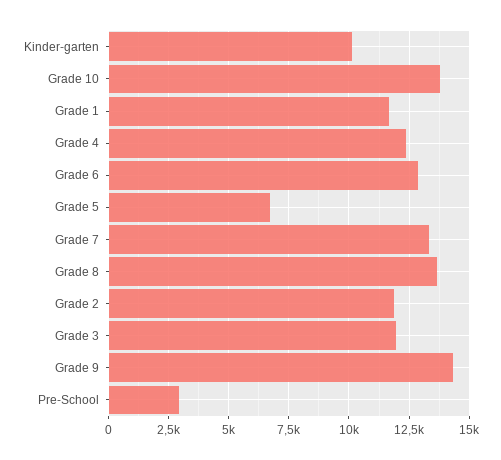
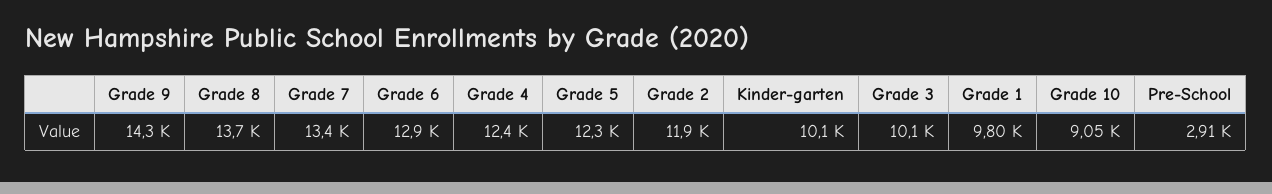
  {
    "Kinder-garten": 10100,
-   "Grade 10": 13750,
+   "Grade 10": 9050,
-   "Grade 1": 11750,
+   "Grade 1": 9800,
    "Grade 4": 12400,
    "Grade 6": 12900,
-   "Grade 5": 6750,
+   "Grade 5": 12300,
    "Grade 7": 13400,
    "Grade 8": 13700,
    "Grade 2": 11900,
-   "Grade 3": 12000,
+   "Grade 3": 10100,
    "Grade 9": 14300,
    "Pre-School": 2910
  }

